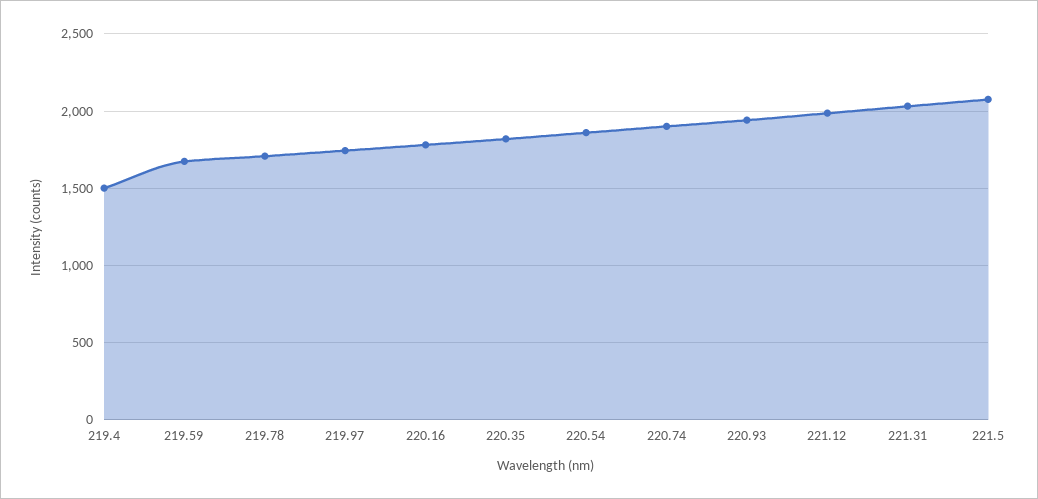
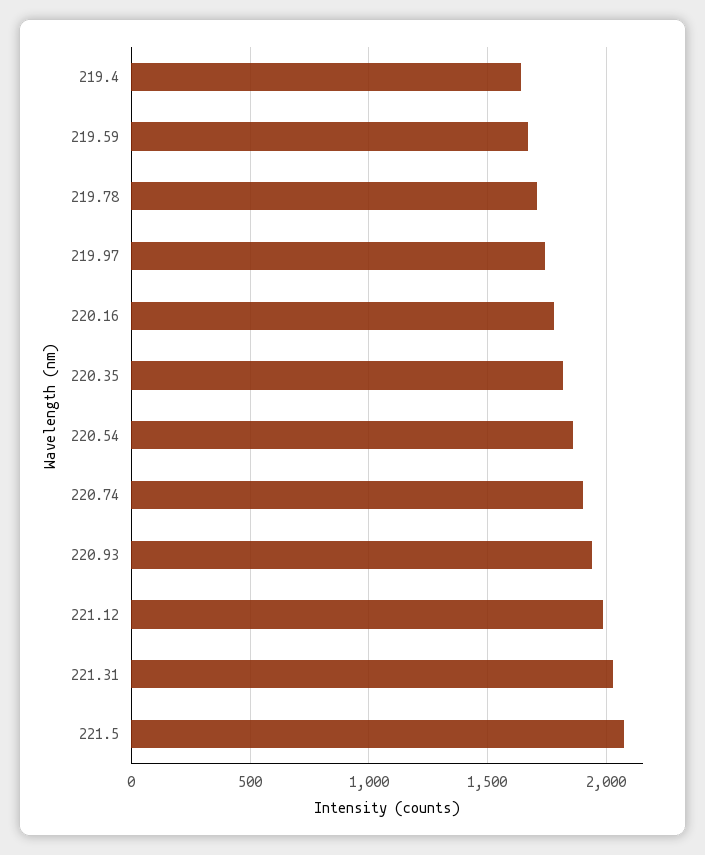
  {
-   "219.4": 1500,
+   "219.4": 1650,
    "219.59": 1650,
    "219.78": 1700,
    "219.97": 1750,
    "220.16": 1800,
    "220.35": 1800,
    "220.54": 1850,
    "220.74": 1900,
    "220.93": 1950,
    "221.12": 2000,
    "221.31": 2050,
    "221.5": 2100
  }

